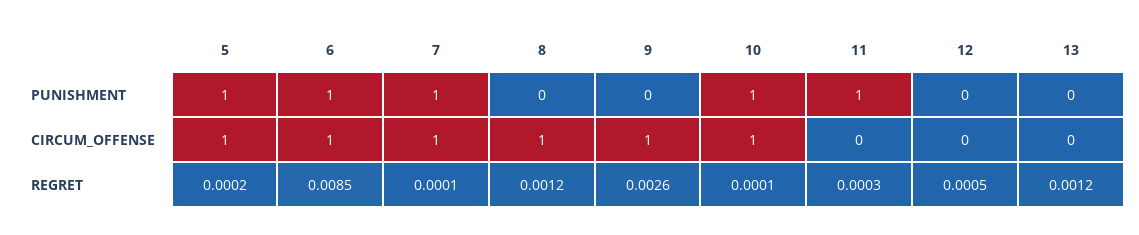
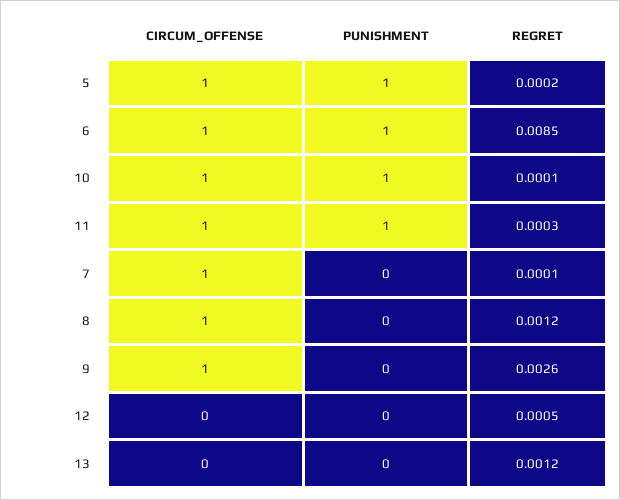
  {
    "5": {
      "PUNISHMENT": 1,
      "CIRCUM_OFFENSE": 1,
      "REGRET": 0.0002
    },
    "6": {
      "PUNISHMENT": 1,
      "CIRCUM_OFFENSE": 1,
      "REGRET": 0.0085
    },
    "7": {
-     "PUNISHMENT": 1,
+     "PUNISHMENT": 0,
      "CIRCUM_OFFENSE": 1,
      "REGRET": 0.0001
    },
    "8": {
      "PUNISHMENT": 0,
      "CIRCUM_OFFENSE": 1,
      "REGRET": 0.0012
    },
    "9": {
      "PUNISHMENT": 0,
      "CIRCUM_OFFENSE": 1,
      "REGRET": 0.0026
    },
    "10": {
      "PUNISHMENT": 1,
      "CIRCUM_OFFENSE": 1,
      "REGRET": 0.0001
    },
    "11": {
      "PUNISHMENT": 1,
-     "CIRCUM_OFFENSE": 0,
+     "CIRCUM_OFFENSE": 1,
      "REGRET": 0.0003
    },
    "12": {
      "PUNISHMENT": 0,
      "CIRCUM_OFFENSE": 0,
      "REGRET": 0.0005
    },
    "13": {
      "PUNISHMENT": 0,
      "CIRCUM_OFFENSE": 0,
      "REGRET": 0.0012
    }
  }

